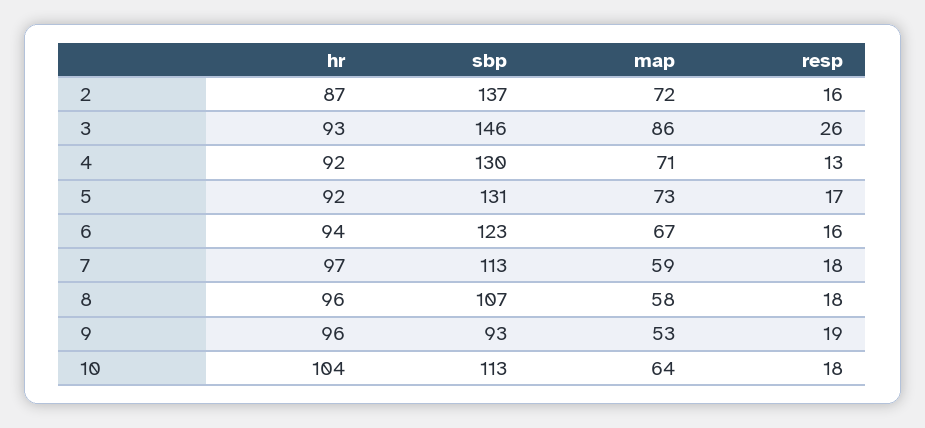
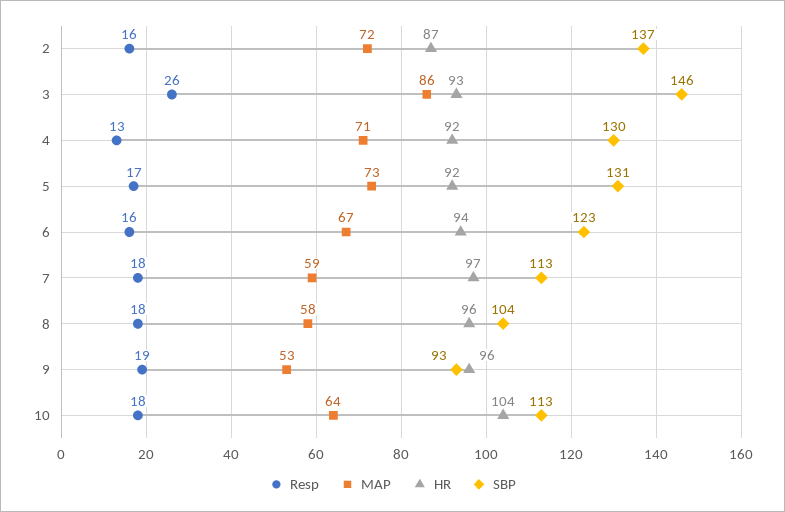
  {
    "hr": {
      "2": 87,
      "3": 93,
      "4": 92,
      "5": 92,
      "6": 94,
      "7": 97,
      "8": 96,
      "9": 96,
      "10": 104
    },
    "sbp": {
      "2": 137,
      "3": 146,
      "4": 130,
      "5": 131,
      "6": 123,
      "7": 113,
-     "8": 107,
+     "8": 104,
      "9": 93,
      "10": 113
    },
    "map": {
      "2": 72,
      "3": 86,
      "4": 71,
      "5": 73,
      "6": 67,
      "7": 59,
      "8": 58,
      "9": 53,
      "10": 64
    },
    "resp": {
      "2": 16,
      "3": 26,
      "4": 13,
      "5": 17,
      "6": 16,
      "7": 18,
      "8": 18,
      "9": 19,
      "10": 18
    }
  }

